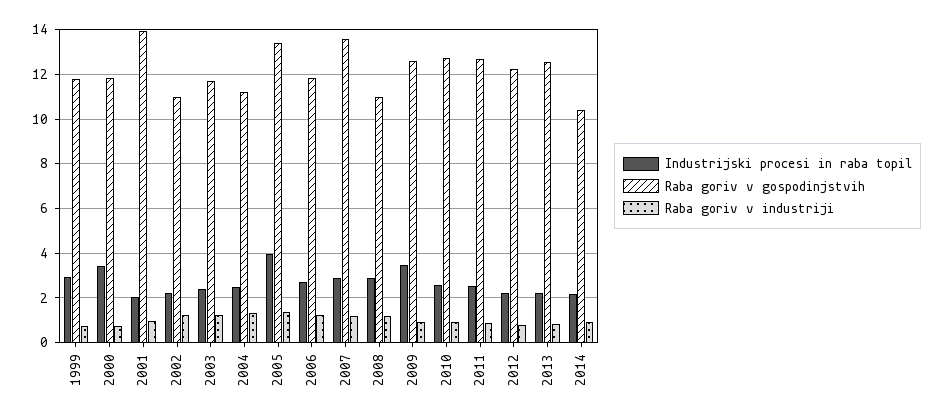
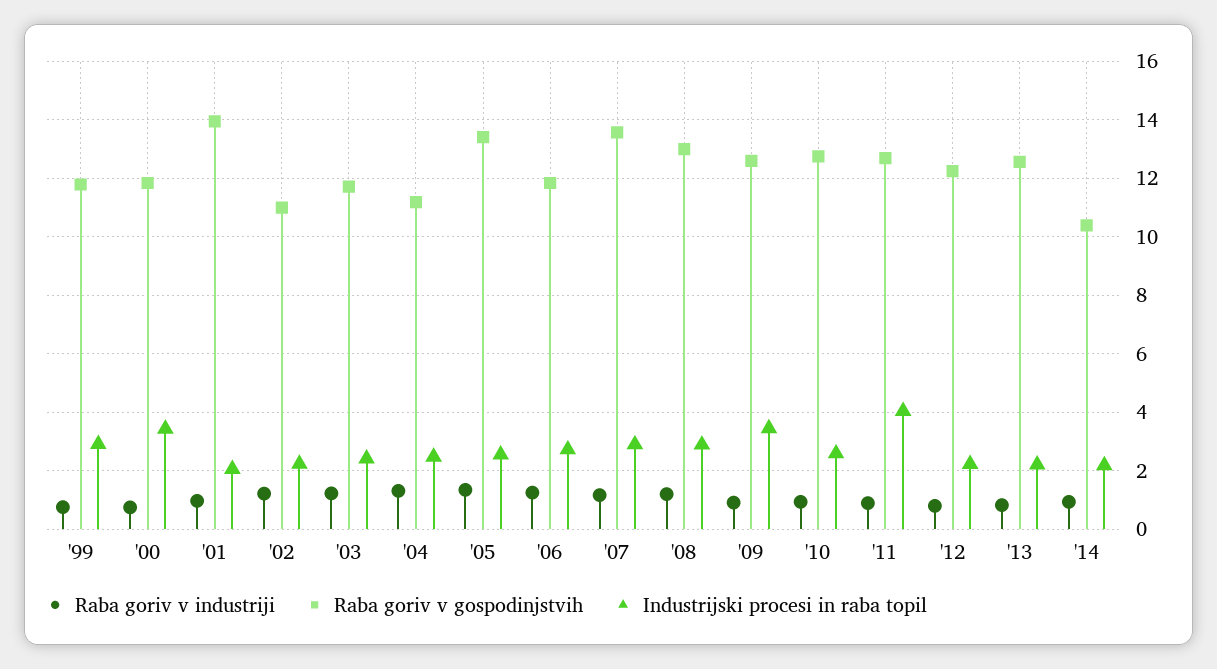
  {
    "Industrijski procesi in raba topil": {
      "1999": 3,
      "2000": 3.5,
      "2001": 2,
      "2002": 2.25,
      "2003": 2.5,
      "2004": 2.5,
-     "2005": 4,
+     "2005": 2.5,
      "2006": 2.75,
      "2007": 3,
      "2008": 3,
      "2009": 3.5,
      "2010": 2.5,
-     "2011": 2.5,
+     "2011": 4,
      "2012": 2.25,
      "2013": 2.25,
      "2014": 2.25
    },
    "Raba goriv v gospodinjstvih": {
      "1999": 11.75,
      "2000": 11.75,
      "2001": 14,
      "2002": 11,
      "2003": 11.75,
      "2004": 11.25,
      "2005": 13.5,
      "2006": 11.75,
      "2007": 13.5,
-     "2008": 11,
+     "2008": 13,
      "2009": 12.5,
      "2010": 12.75,
      "2011": 12.75,
      "2012": 12.25,
      "2013": 12.5,
      "2014": 10.5
    },
    "Raba goriv v industriji": {
      "1999": 0.75,
      "2000": 0.75,
      "2001": 1,
      "2002": 1.25,
      "2003": 1.25,
      "2004": 1.25,
      "2005": 1.25,
      "2006": 1.25,
      "2007": 1.25,
      "2008": 1.25,
      "2009": 1,
      "2010": 1,
      "2011": 1,
      "2012": 0.75,
      "2013": 0.75,
      "2014": 1
    }
  }

